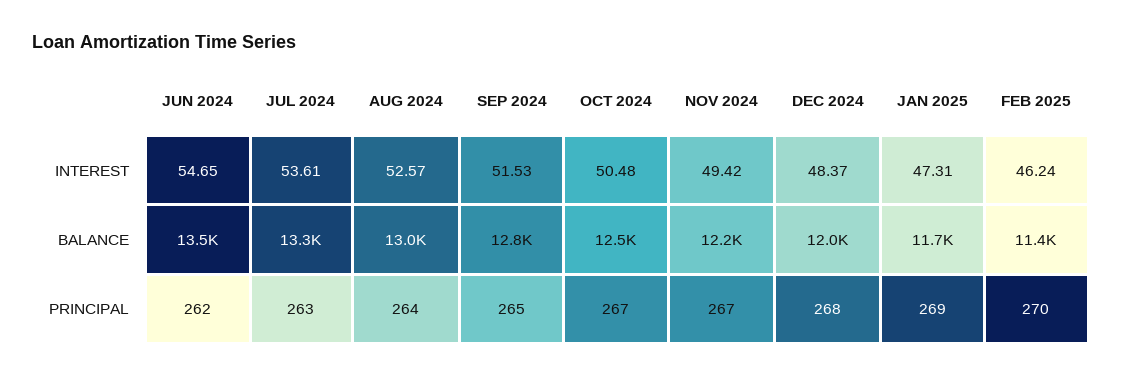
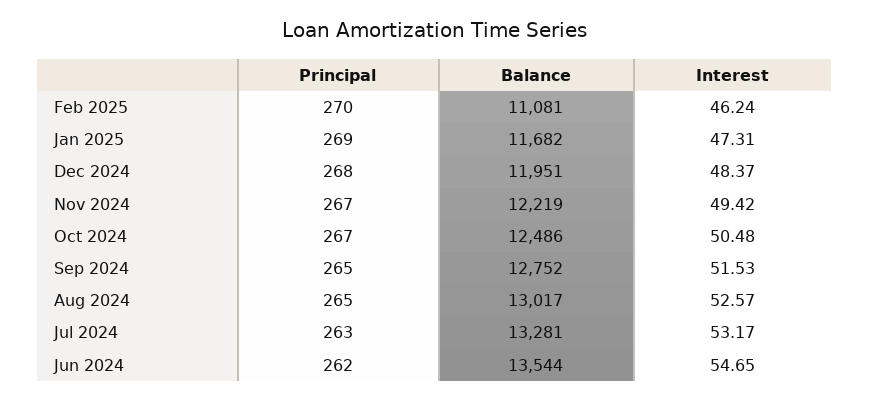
  {
    "JUN 2024": {
      "INTEREST": 54.65,
      "BALANCE": 13544,
      "PRINCIPAL": 262
    },
    "JUL 2024": {
-     "INTEREST": 53.61,
+     "INTEREST": 53.17,
      "BALANCE": 13281,
      "PRINCIPAL": 263
    },
    "AUG 2024": {
      "INTEREST": 52.57,
      "BALANCE": 13017,
-     "PRINCIPAL": 264
+     "PRINCIPAL": 265
    },
    "SEP 2024": {
      "INTEREST": 51.53,
      "BALANCE": 12752,
      "PRINCIPAL": 265
    },
    "OCT 2024": {
      "INTEREST": 50.48,
      "BALANCE": 12486,
      "PRINCIPAL": 267
    },
    "NOV 2024": {
      "INTEREST": 49.42,
      "BALANCE": 12219,
      "PRINCIPAL": 267
    },
    "DEC 2024": {
      "INTEREST": 48.37,
      "BALANCE": 11951,
      "PRINCIPAL": 268
    },
    "JAN 2025": {
      "INTEREST": 47.31,
      "BALANCE": 11682,
      "PRINCIPAL": 269
    },
    "FEB 2025": {
      "INTEREST": 46.24,
-     "BALANCE": 11400,
+     "BALANCE": 11081,
      "PRINCIPAL": 270
    }
  }

